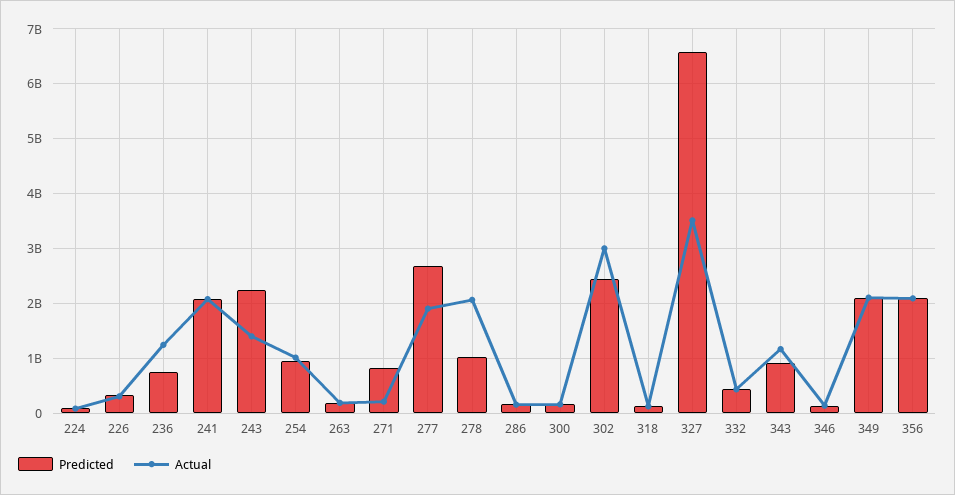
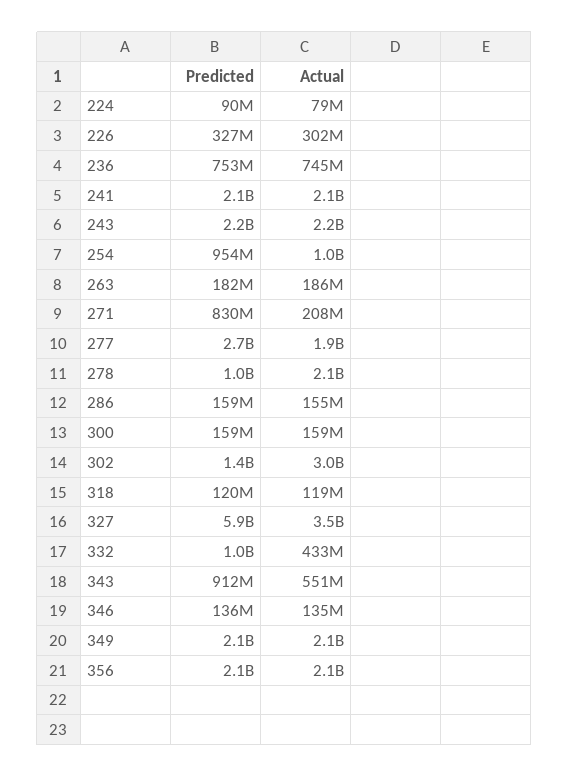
  {
    "Predicted": {
      "224": 90000000,
      "226": 327000000,
      "236": 753000000,
      "241": 2100000000,
      "243": 2200000000,
      "254": 954000000,
      "263": 182000000,
      "271": 830000000,
      "277": 2700000000,
      "278": 1000000000,
      "286": 159000000,
      "300": 159000000,
-     "302": 2400000000,
+     "302": 1400000000,
      "318": 120000000,
-     "327": 6600000000,
+     "327": 5900000000,
-     "332": 400000000,
+     "332": 1000000000,
      "343": 912000000,
      "346": 136000000,
      "349": 2100000000,
      "356": 2100000000
    },
    "Actual": {
      "224": 79000000,
      "226": 302000000,
-     "236": 1200000000,
+     "236": 745000000,
      "241": 2100000000,
-     "243": 1400000000,
+     "243": 2200000000,
      "254": 1000000000,
      "263": 186000000,
      "271": 208000000,
      "277": 1900000000,
      "278": 2100000000,
      "286": 155000000,
      "300": 159000000,
      "302": 3000000000,
      "318": 119000000,
      "327": 3500000000,
      "332": 433000000,
-     "343": 1200000000,
+     "343": 551000000,
      "346": 135000000,
      "349": 2100000000,
      "356": 2100000000
    }
  }

